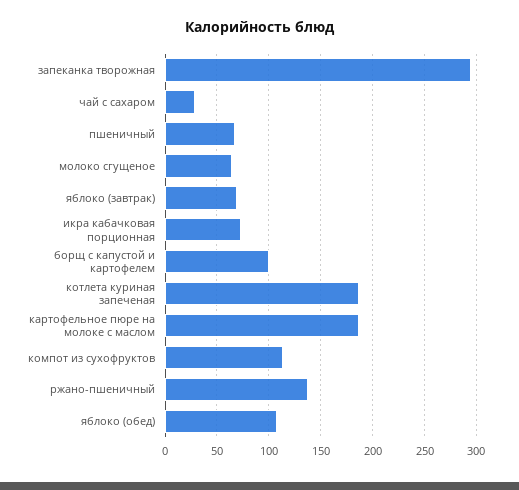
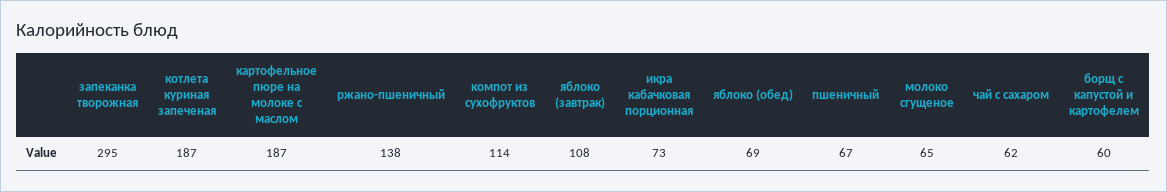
  {
    "запеканка творожная": 295,
-   "чай с сахаром": 30,
+   "чай с сахаром": 62,
    "пшеничный": 67,
    "молоко сгущеное": 65,
-   "яблоко (завтрак)": 70,
+   "яблоко (завтрак)": 108,
    "икра кабачковая порционная": 73,
-   "борщ с капустой и картофелем": 100,
+   "борщ с капустой и картофелем": 60,
    "котлета куриная запеченая": 187,
    "картофельное пюре на молоке с маслом": 187,
    "компот из сухофруктов": 114,
    "ржано-пшеничный": 138,
-   "яблоко (обед)": 110
+   "яблоко (обед)": 69
  }

